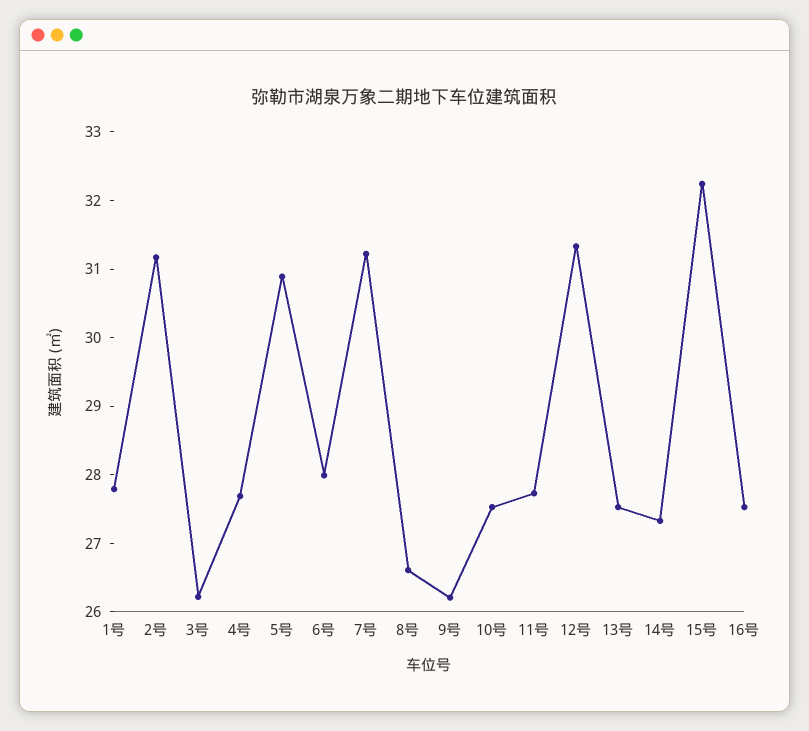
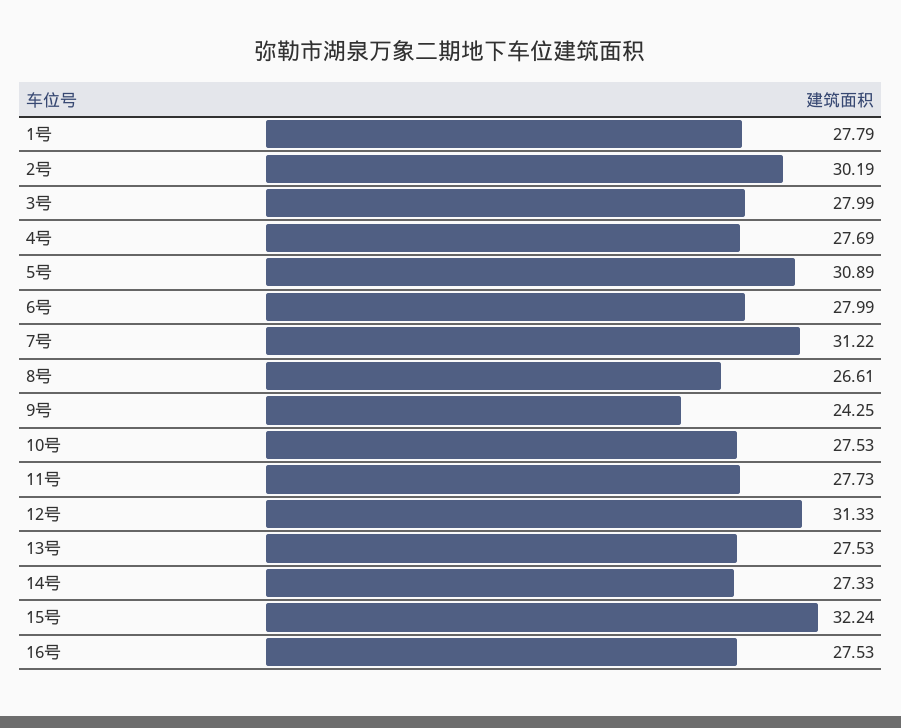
  {
    "1号": 27.79,
-   "2号": 31.2,
+   "2号": 30.19,
-   "3号": 26.2,
+   "3号": 27.99,
    "4号": 27.69,
    "5号": 30.89,
    "6号": 27.99,
    "7号": 31.22,
    "8号": 26.61,
-   "9号": 26.2,
+   "9号": 24.25,
    "10号": 27.53,
    "11号": 27.73,
    "12号": 31.33,
    "13号": 27.53,
    "14号": 27.33,
    "15号": 32.24,
    "16号": 27.53
  }

